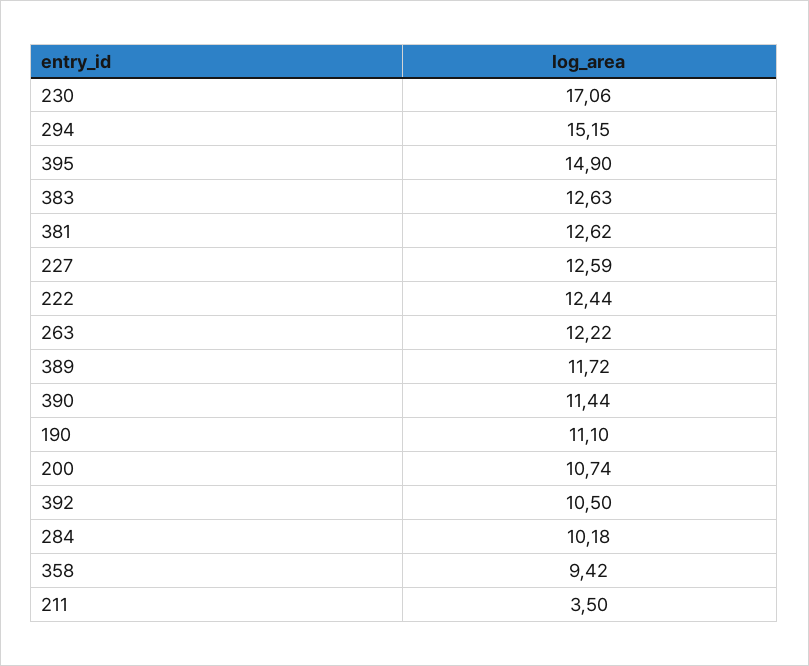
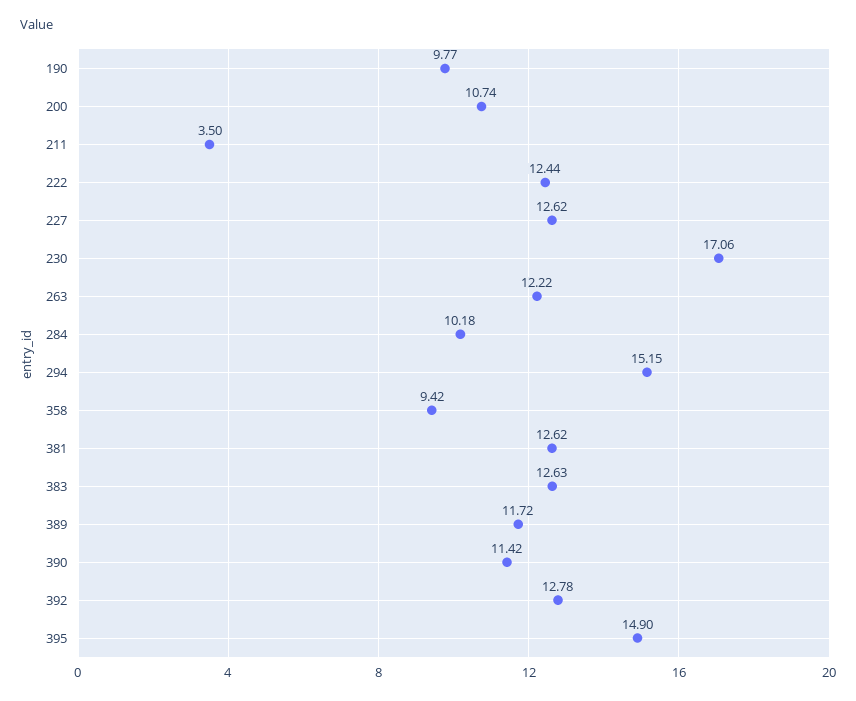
  {
    "230": 17.06,
    "294": 15.15,
    "395": 14.9,
    "383": 12.63,
    "381": 12.62,
-   "227": 12.59,
+   "227": 12.62,
    "222": 12.44,
    "263": 12.22,
    "389": 11.72,
-   "390": 11.44,
+   "390": 11.42,
-   "190": 11.1,
+   "190": 9.77,
    "200": 10.74,
-   "392": 10.5,
+   "392": 12.78,
    "284": 10.18,
    "358": 9.42,
    "211": 3.5
  }

